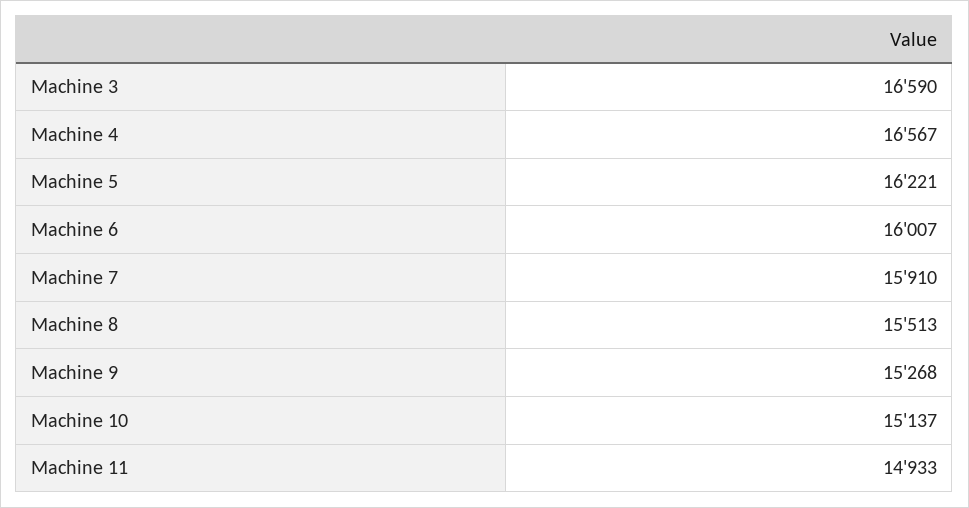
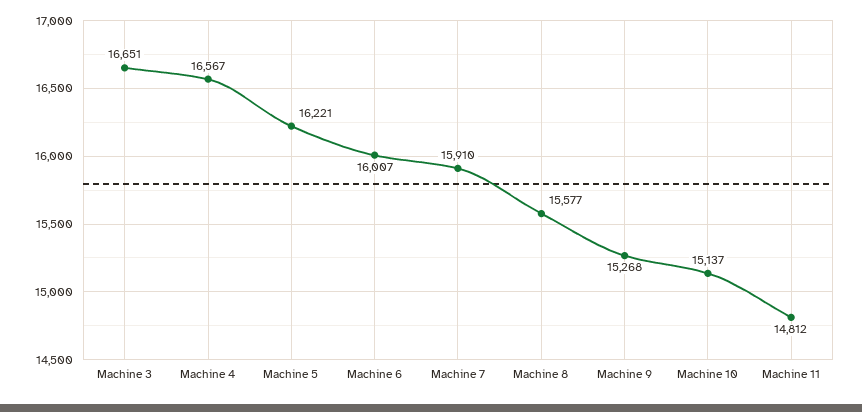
  {
-   "Machine 3": 16590,
+   "Machine 3": 16651,
    "Machine 4": 16567,
    "Machine 5": 16221,
    "Machine 6": 16007,
    "Machine 7": 15910,
-   "Machine 8": 15513,
+   "Machine 8": 15577,
    "Machine 9": 15268,
    "Machine 10": 15137,
-   "Machine 11": 14933
+   "Machine 11": 14812
  }

